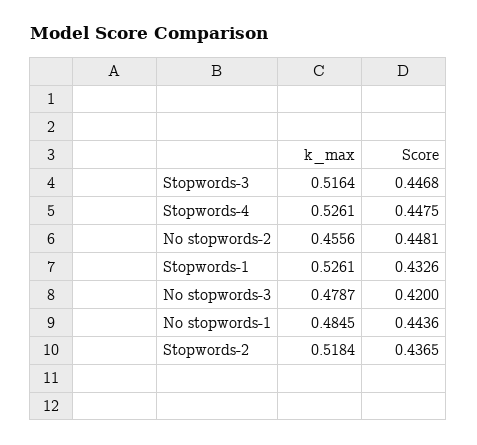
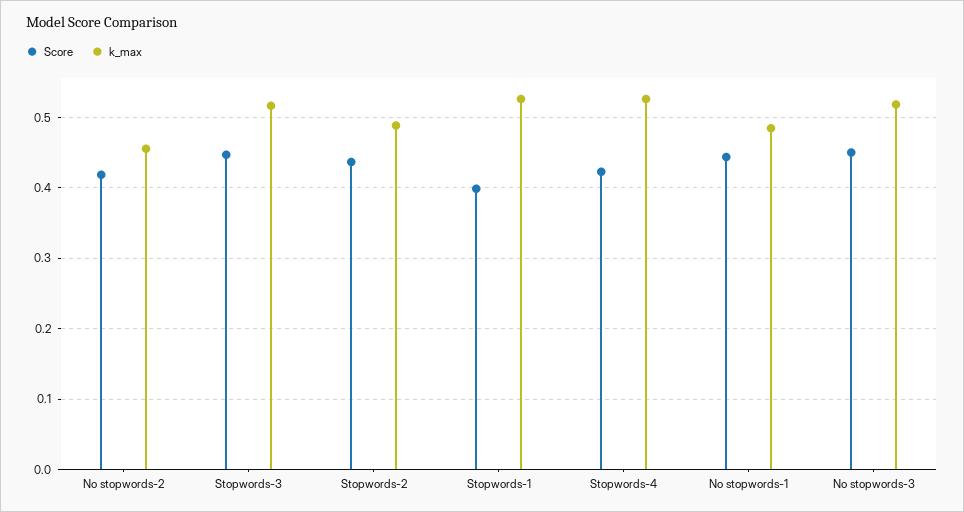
  {
    "k_max": {
      "Stopwords-3": 0.5164,
      "Stopwords-4": 0.5261,
      "No stopwords-2": 0.4556,
      "Stopwords-1": 0.5261,
-     "No stopwords-3": 0.4787,
+     "No stopwords-3": 0.52,
      "No stopwords-1": 0.4845,
-     "Stopwords-2": 0.5184
+     "Stopwords-2": 0.49
    },
    "Score": {
      "Stopwords-3": 0.4468,
-     "Stopwords-4": 0.4475,
+     "Stopwords-4": 0.42,
-     "No stopwords-2": 0.4481,
+     "No stopwords-2": 0.42,
-     "Stopwords-1": 0.4326,
+     "Stopwords-1": 0.4,
-     "No stopwords-3": 0.42,
+     "No stopwords-3": 0.45,
      "No stopwords-1": 0.4436,
      "Stopwords-2": 0.4365
    }
  }

